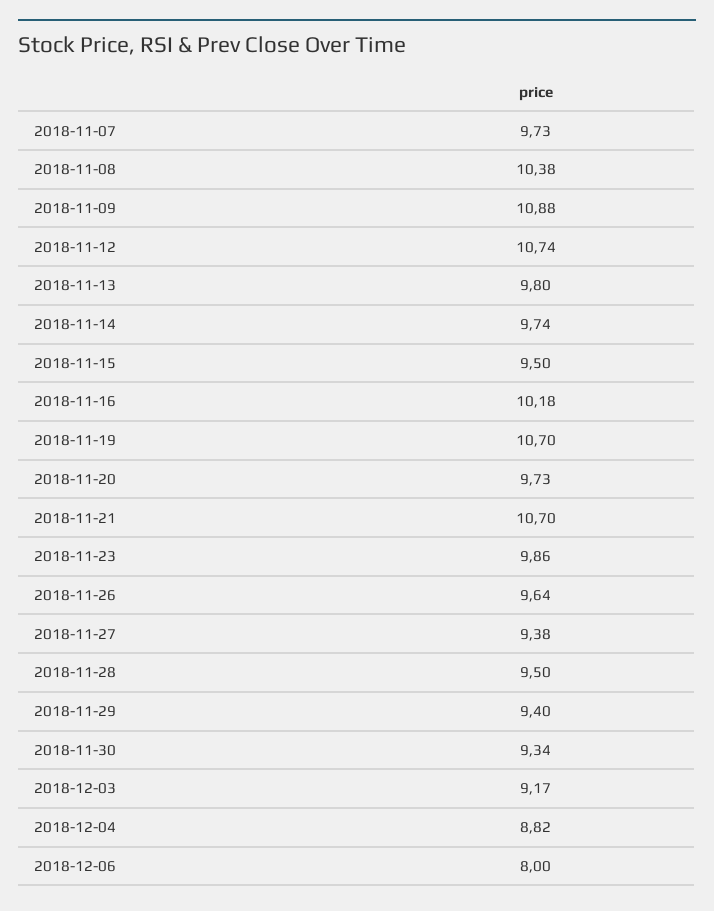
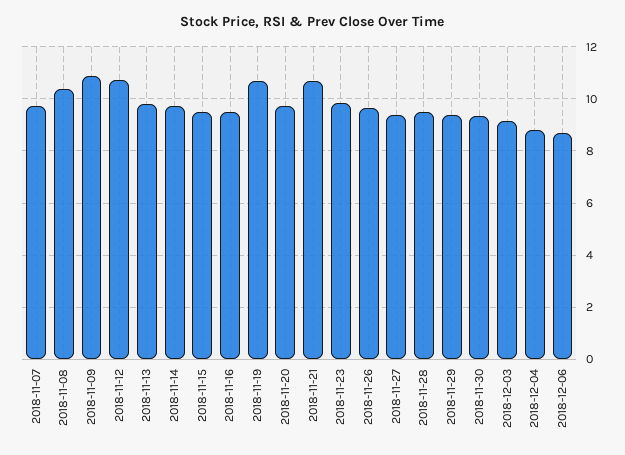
  {
    "2018-11-07": 9.73,
    "2018-11-08": 10.38,
    "2018-11-09": 10.88,
    "2018-11-12": 10.74,
    "2018-11-13": 9.8,
    "2018-11-14": 9.74,
    "2018-11-15": 9.5,
-   "2018-11-16": 10.18,
+   "2018-11-16": 9.5,
    "2018-11-19": 10.7,
    "2018-11-20": 9.73,
    "2018-11-21": 10.7,
    "2018-11-23": 9.86,
    "2018-11-26": 9.64,
    "2018-11-27": 9.38,
    "2018-11-28": 9.5,
    "2018-11-29": 9.4,
    "2018-11-30": 9.34,
    "2018-12-03": 9.17,
    "2018-12-04": 8.82,
-   "2018-12-06": 8
+   "2018-12-06": 8.75
  }

